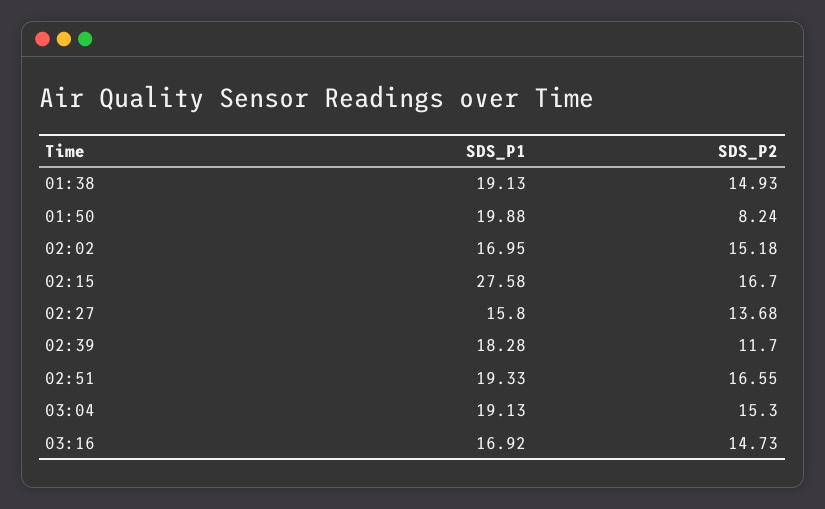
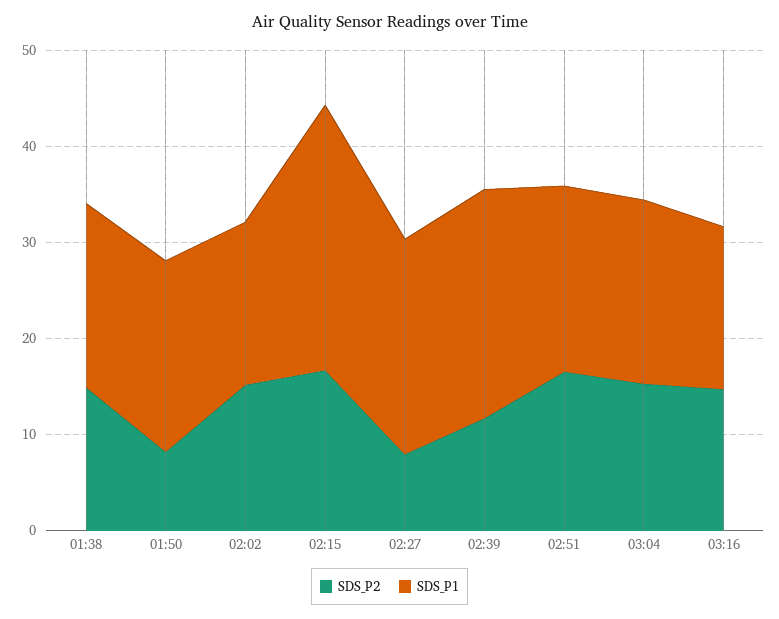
  {
    "SDS_P1": {
      "01:38": 19.13,
      "01:50": 19.88,
      "02:02": 16.95,
      "02:15": 27.58,
-     "02:27": 15.8,
+     "02:27": 22,
-     "02:39": 18.28,
+     "02:39": 24,
      "02:51": 19.33,
      "03:04": 19.13,
      "03:16": 16.92
    },
    "SDS_P2": {
      "01:38": 14.93,
      "01:50": 8.24,
      "02:02": 15.18,
      "02:15": 16.7,
-     "02:27": 13.68,
+     "02:27": 8,
      "02:39": 11.7,
      "02:51": 16.55,
      "03:04": 15.3,
      "03:16": 14.73
    }
  }

